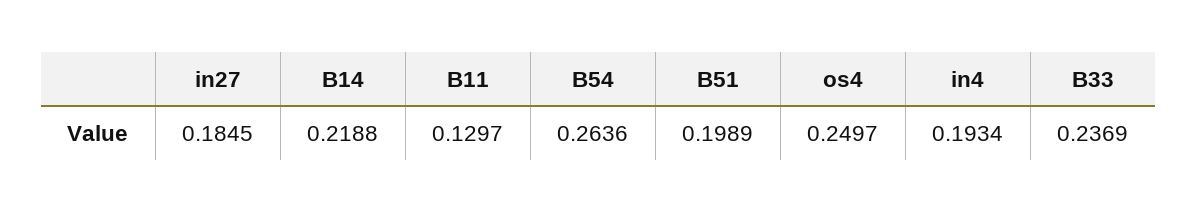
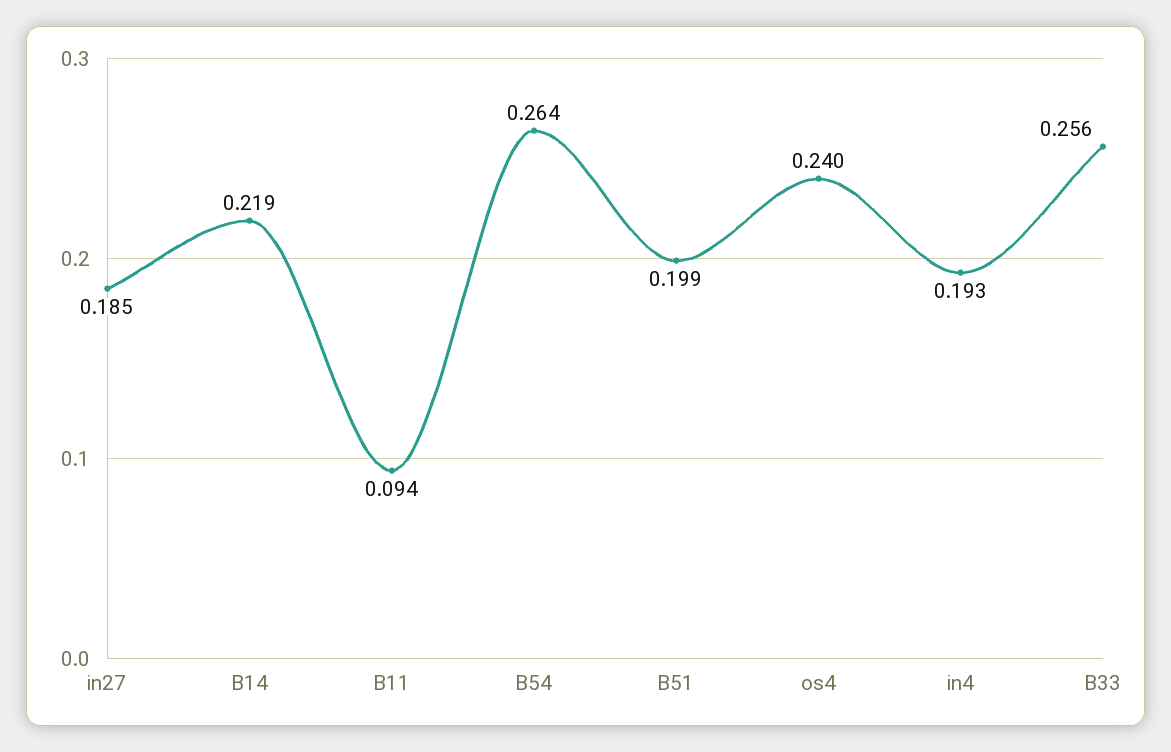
  {
    "in27": 0.1845,
    "B14": 0.2188,
-   "B11": 0.1297,
+   "B11": 0.094,
    "B54": 0.2636,
    "B51": 0.1989,
-   "os4": 0.2497,
+   "os4": 0.24,
    "in4": 0.1934,
-   "B33": 0.2369
+   "B33": 0.256
  }

